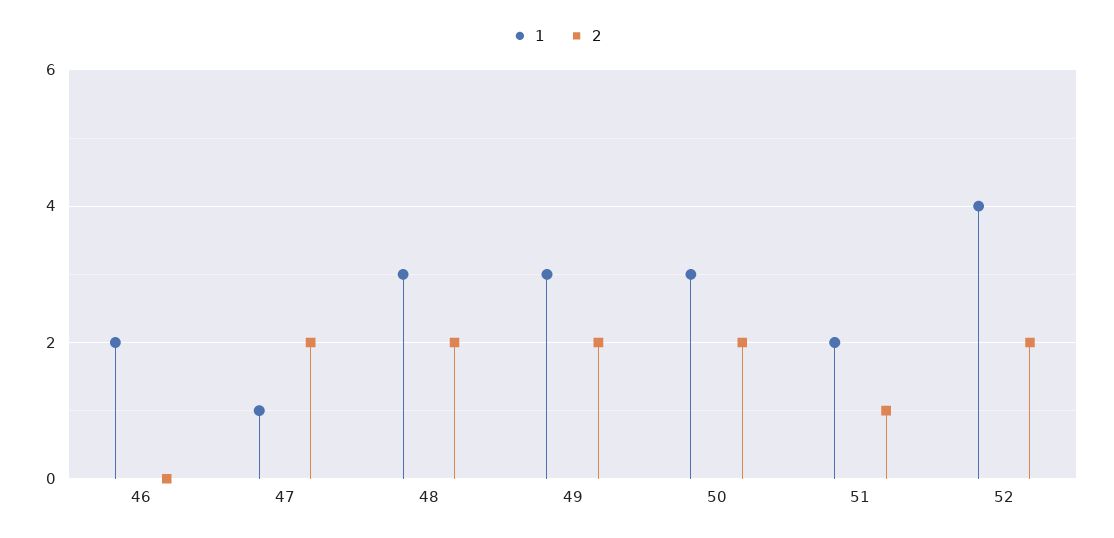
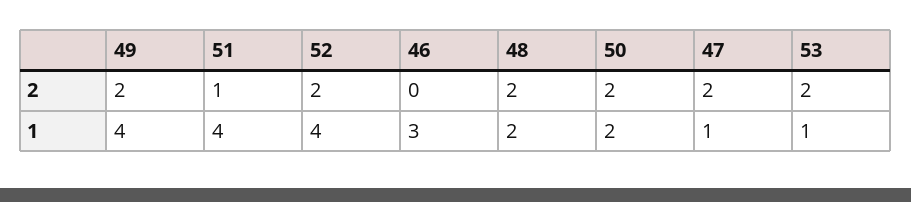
  {
    "1": {
-     "46": 2,
+     "46": 3,
      "47": 1,
-     "48": 3,
+     "48": 2,
-     "49": 3,
+     "49": 4,
-     "50": 3,
+     "50": 2,
-     "51": 2,
+     "51": 4,
-     "52": 4
+     "52": 4,
+     "53": 1
    },
    "2": {
      "46": 0,
      "47": 2,
      "48": 2,
      "49": 2,
      "50": 2,
      "51": 1,
-     "52": 2
+     "52": 2,
+     "53": 2
    }
  }

